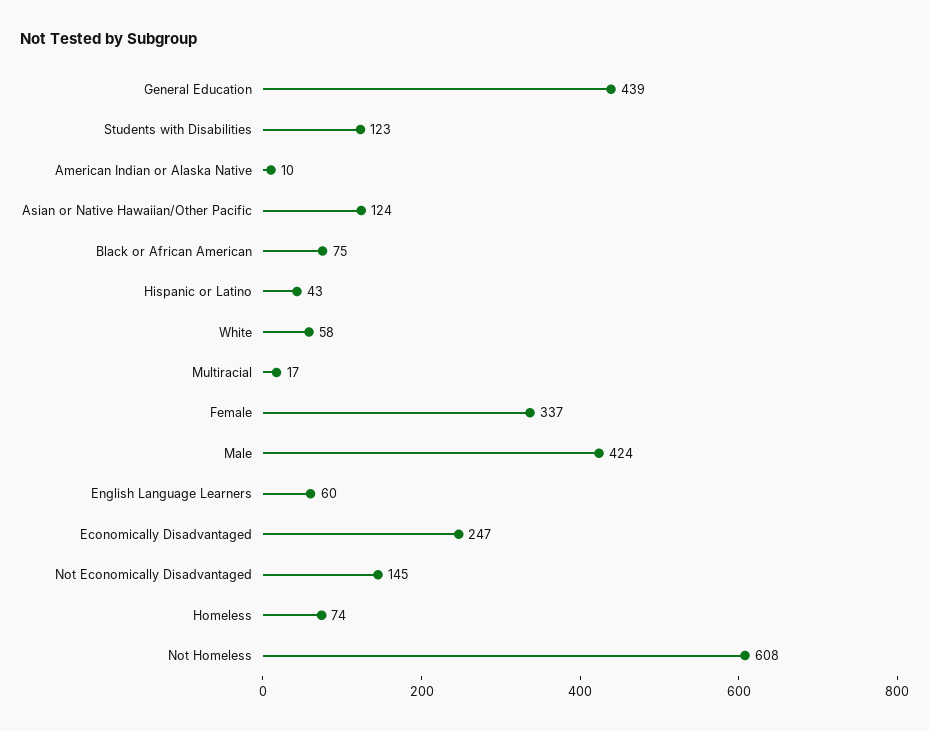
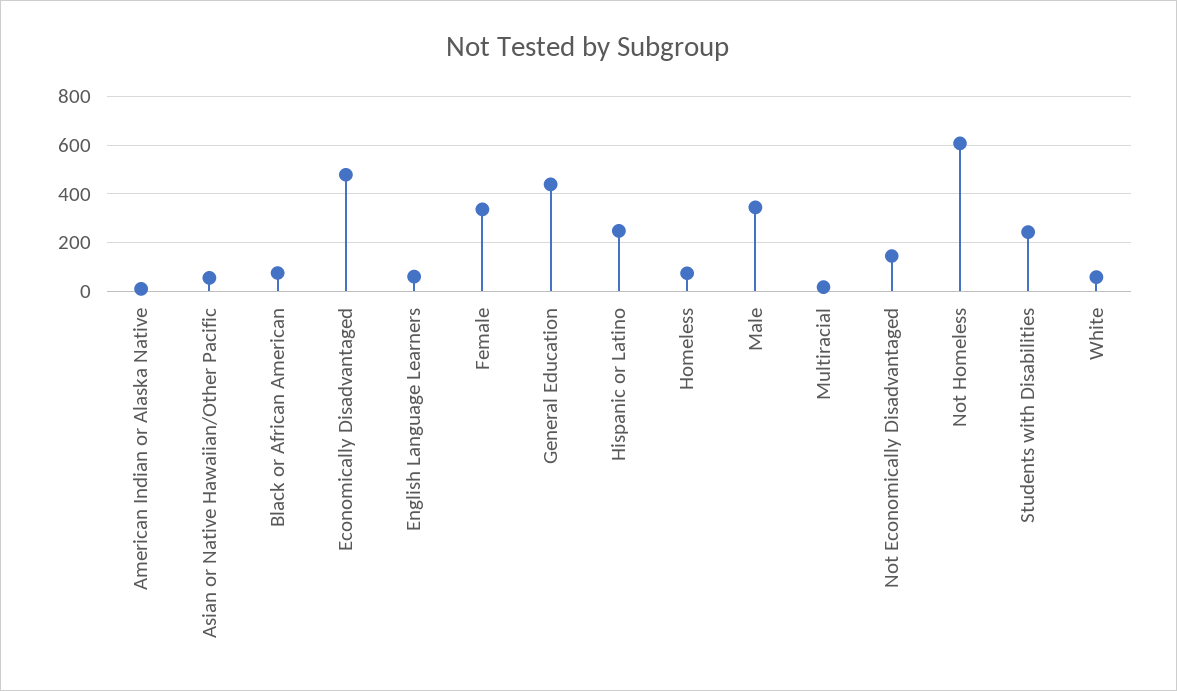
  {
    "General Education": 439,
-   "Students with Disabilities": 123,
+   "Students with Disabilities": 250,
    "American Indian or Alaska Native": 10,
-   "Asian or Native Hawaiian/Other Pacific": 124,
+   "Asian or Native Hawaiian/Other Pacific": 50,
    "Black or African American": 75,
-   "Hispanic or Latino": 43,
+   "Hispanic or Latino": 250,
    "White": 58,
    "Multiracial": 17,
    "Female": 337,
-   "Male": 424,
+   "Male": 350,
    "English Language Learners": 60,
-   "Economically Disadvantaged": 247,
+   "Economically Disadvantaged": 475,
    "Not Economically Disadvantaged": 145,
    "Homeless": 74,
    "Not Homeless": 608
  }

